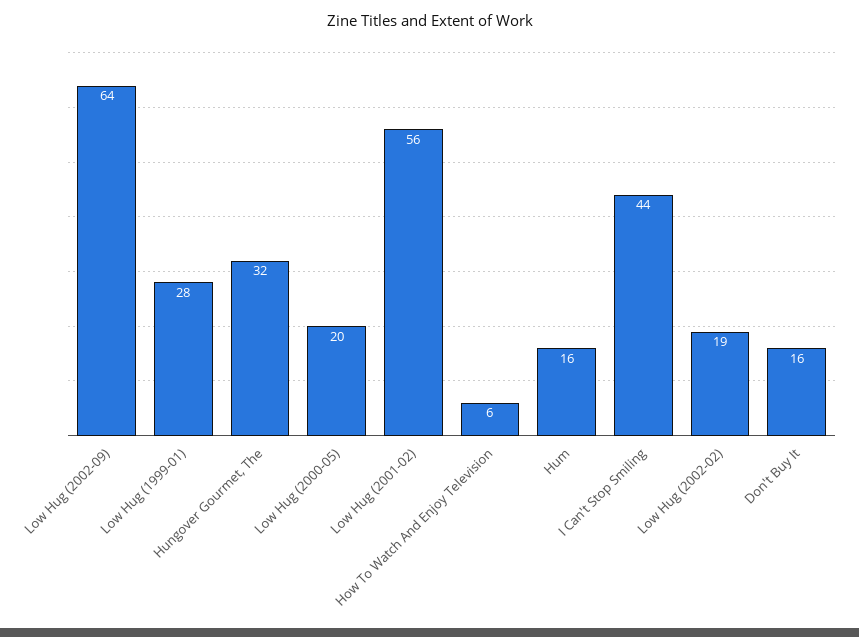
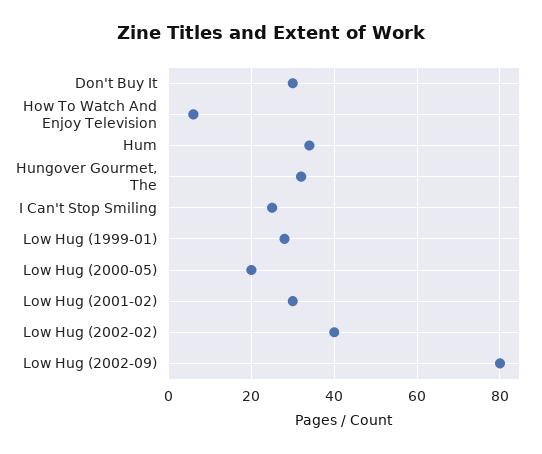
  {
-   "Low Hug (2002-09)": 64,
+   "Low Hug (2002-09)": 80,
    "Low Hug (1999-01)": 28,
    "Hungover Gourmet, The": 32,
    "Low Hug (2000-05)": 20,
-   "Low Hug (2001-02)": 56,
+   "Low Hug (2001-02)": 30,
    "How To Watch And Enjoy Television": 6,
-   "Hum": 16,
+   "Hum": 35,
-   "I Can't Stop Smiling": 44,
+   "I Can't Stop Smiling": 25,
-   "Low Hug (2002-02)": 19,
+   "Low Hug (2002-02)": 40,
-   "Don't Buy It": 16
+   "Don't Buy It": 30
  }

